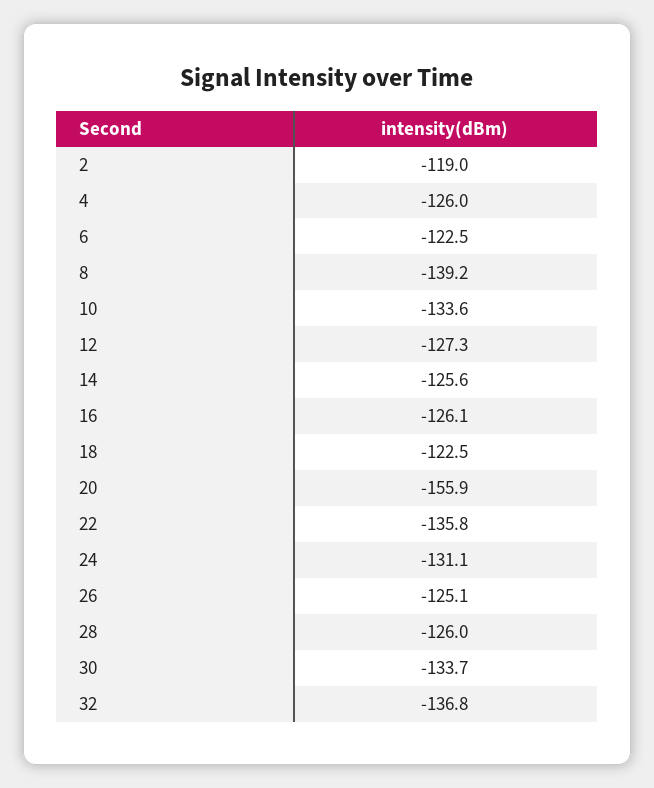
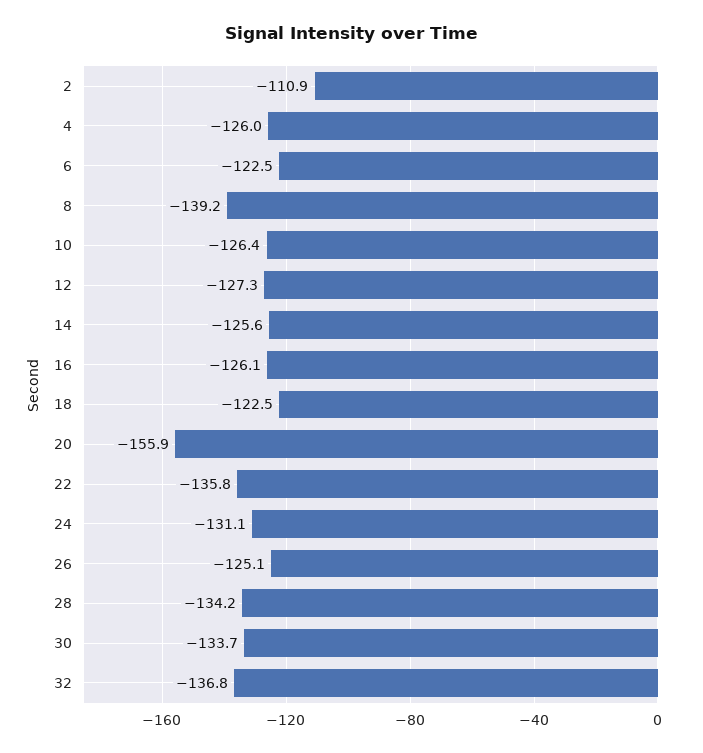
  {
-   "2": -119,
+   "2": -110.9,
    "4": -126,
    "6": -122.5,
    "8": -139.2,
-   "10": -133.6,
+   "10": -126.4,
    "12": -127.3,
    "14": -125.6,
    "16": -126.1,
    "18": -122.5,
    "20": -155.9,
    "22": -135.8,
    "24": -131.1,
    "26": -125.1,
-   "28": -126,
+   "28": -134.2,
    "30": -133.7,
    "32": -136.8
  }

